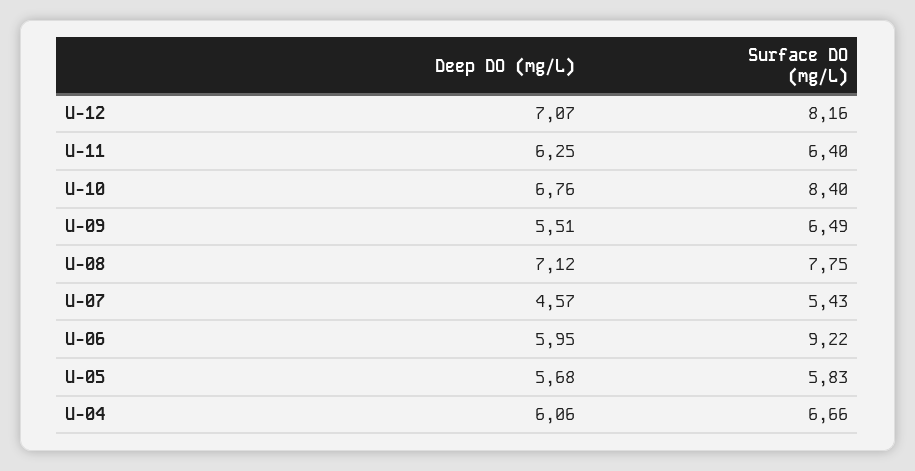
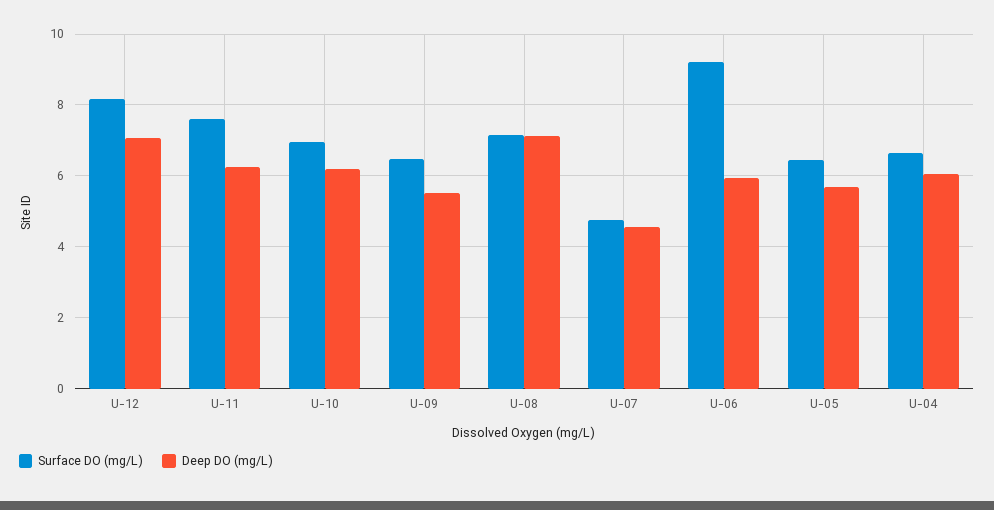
  {
    "Deep DO (mg/L)": {
      "U-12": 7.07,
      "U-11": 6.25,
-     "U-10": 6.76,
+     "U-10": 6.2,
      "U-09": 5.51,
      "U-08": 7.12,
      "U-07": 4.57,
      "U-06": 5.95,
      "U-05": 5.68,
      "U-04": 6.06
    },
    "Surface DO (mg/L)": {
      "U-12": 8.16,
-     "U-11": 6.4,
+     "U-11": 7.6,
-     "U-10": 8.4,
+     "U-10": 7,
      "U-09": 6.49,
-     "U-08": 7.75,
+     "U-08": 7.2,
-     "U-07": 5.43,
+     "U-07": 4.8,
      "U-06": 9.22,
-     "U-05": 5.83,
+     "U-05": 6.4,
      "U-04": 6.66
    }
  }

